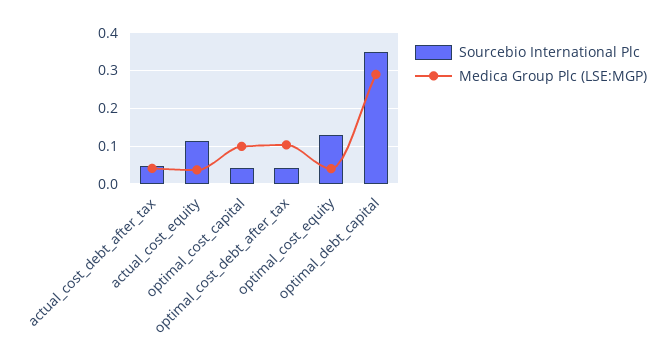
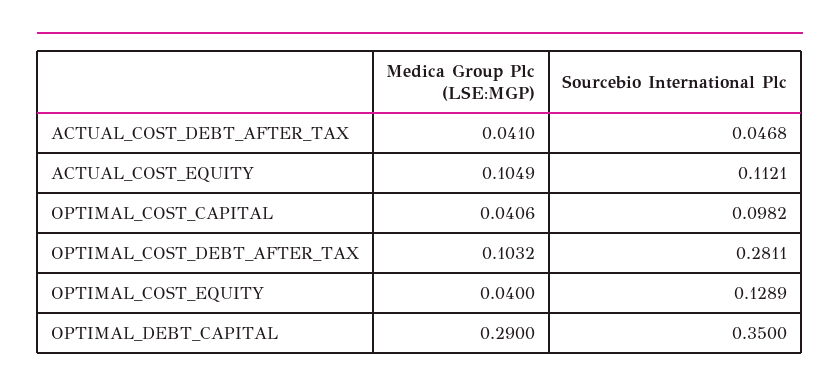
  {
    "Sourcebio International Plc": {
      "actual_cost_debt_after_tax": 0.0468,
      "actual_cost_equity": 0.1121,
-     "optimal_cost_capital": 0.04,
+     "optimal_cost_capital": 0.0982,
-     "optimal_cost_debt_after_tax": 0.04,
+     "optimal_cost_debt_after_tax": 0.2811,
      "optimal_cost_equity": 0.1289,
      "optimal_debt_capital": 0.35
    },
    "Medica Group Plc (LSE:MGP)": {
      "actual_cost_debt_after_tax": 0.041,
-     "actual_cost_equity": 0.04,
+     "actual_cost_equity": 0.1049,
-     "optimal_cost_capital": 0.1,
+     "optimal_cost_capital": 0.0406,
      "optimal_cost_debt_after_tax": 0.1032,
      "optimal_cost_equity": 0.04,
      "optimal_debt_capital": 0.29
    }
  }

